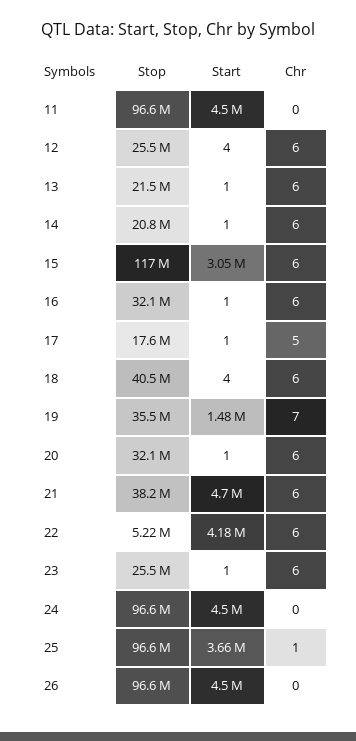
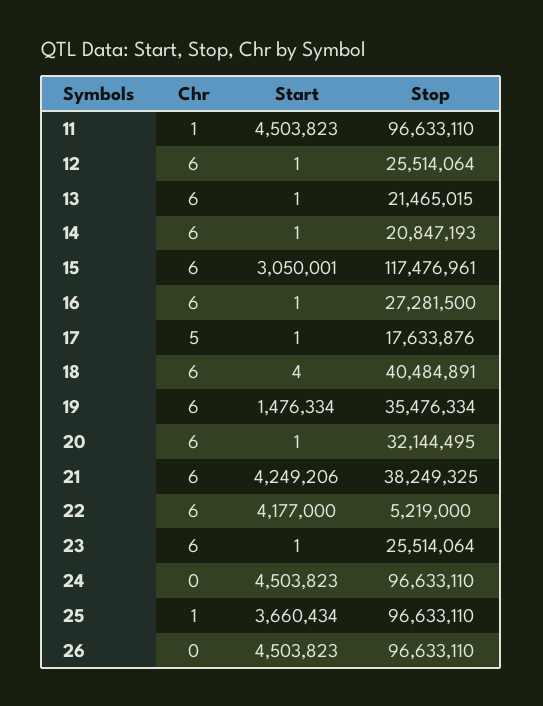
  {
    "Stop": {
      "11": 96633110,
      "12": 25514064,
      "13": 21465015,
      "14": 20847193,
      "15": 117476961,
-     "16": 32100000,
+     "16": 27281500,
      "17": 17633876,
      "18": 40484891,
      "19": 35476334,
      "20": 32144495,
      "21": 38249325,
      "22": 5219000,
      "23": 25514064,
      "24": 96633110,
      "25": 96633110,
      "26": 96633110
    },
    "Start": {
      "11": 4503823,
-     "12": 4,
+     "12": 1,
      "13": 1,
      "14": 1,
      "15": 3050001,
      "16": 1,
      "17": 1,
      "18": 4,
      "19": 1476334,
      "20": 1,
-     "21": 4700000,
+     "21": 4249206,
      "22": 4177000,
      "23": 1,
      "24": 4503823,
      "25": 3660434,
      "26": 4503823
    },
    "Chr": {
-     "11": 0,
+     "11": 1,
      "12": 6,
      "13": 6,
      "14": 6,
      "15": 6,
      "16": 6,
      "17": 5,
      "18": 6,
-     "19": 7,
+     "19": 6,
      "20": 6,
      "21": 6,
      "22": 6,
      "23": 6,
      "24": 0,
      "25": 1,
      "26": 0
    }
  }

